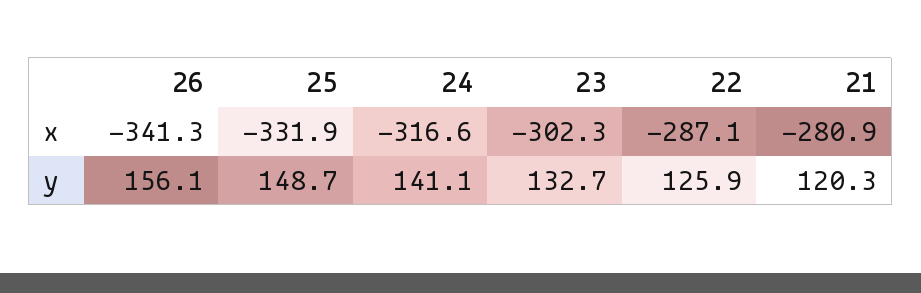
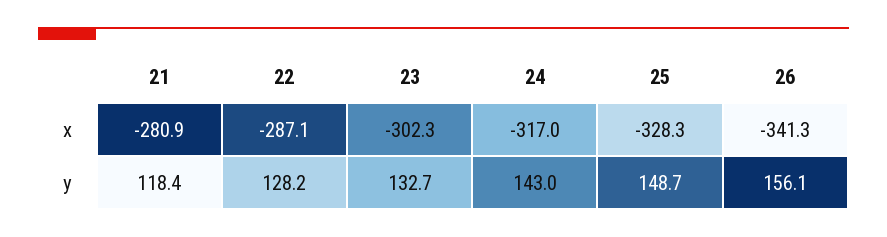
  {
    "26": {
      "x": -341.3,
      "y": 156.1
    },
    "25": {
-     "x": -331.9,
+     "x": -328.3,
      "y": 148.7
    },
    "24": {
-     "x": -316.6,
+     "x": -317,
-     "y": 141.1
+     "y": 143
    },
    "23": {
      "x": -302.3,
      "y": 132.7
    },
    "22": {
      "x": -287.1,
-     "y": 125.9
+     "y": 128.2
    },
    "21": {
      "x": -280.9,
-     "y": 120.3
+     "y": 118.4
    }
  }

